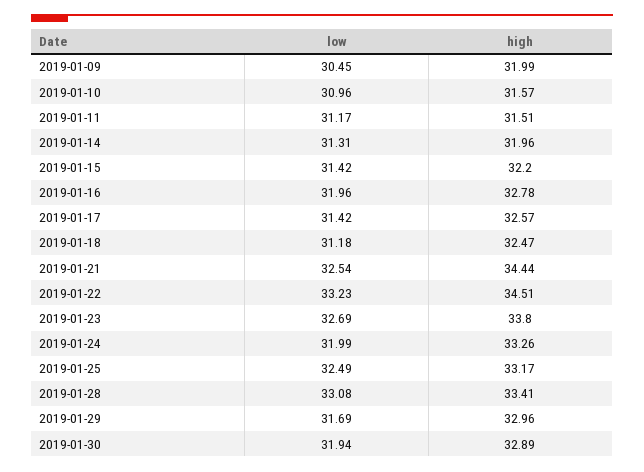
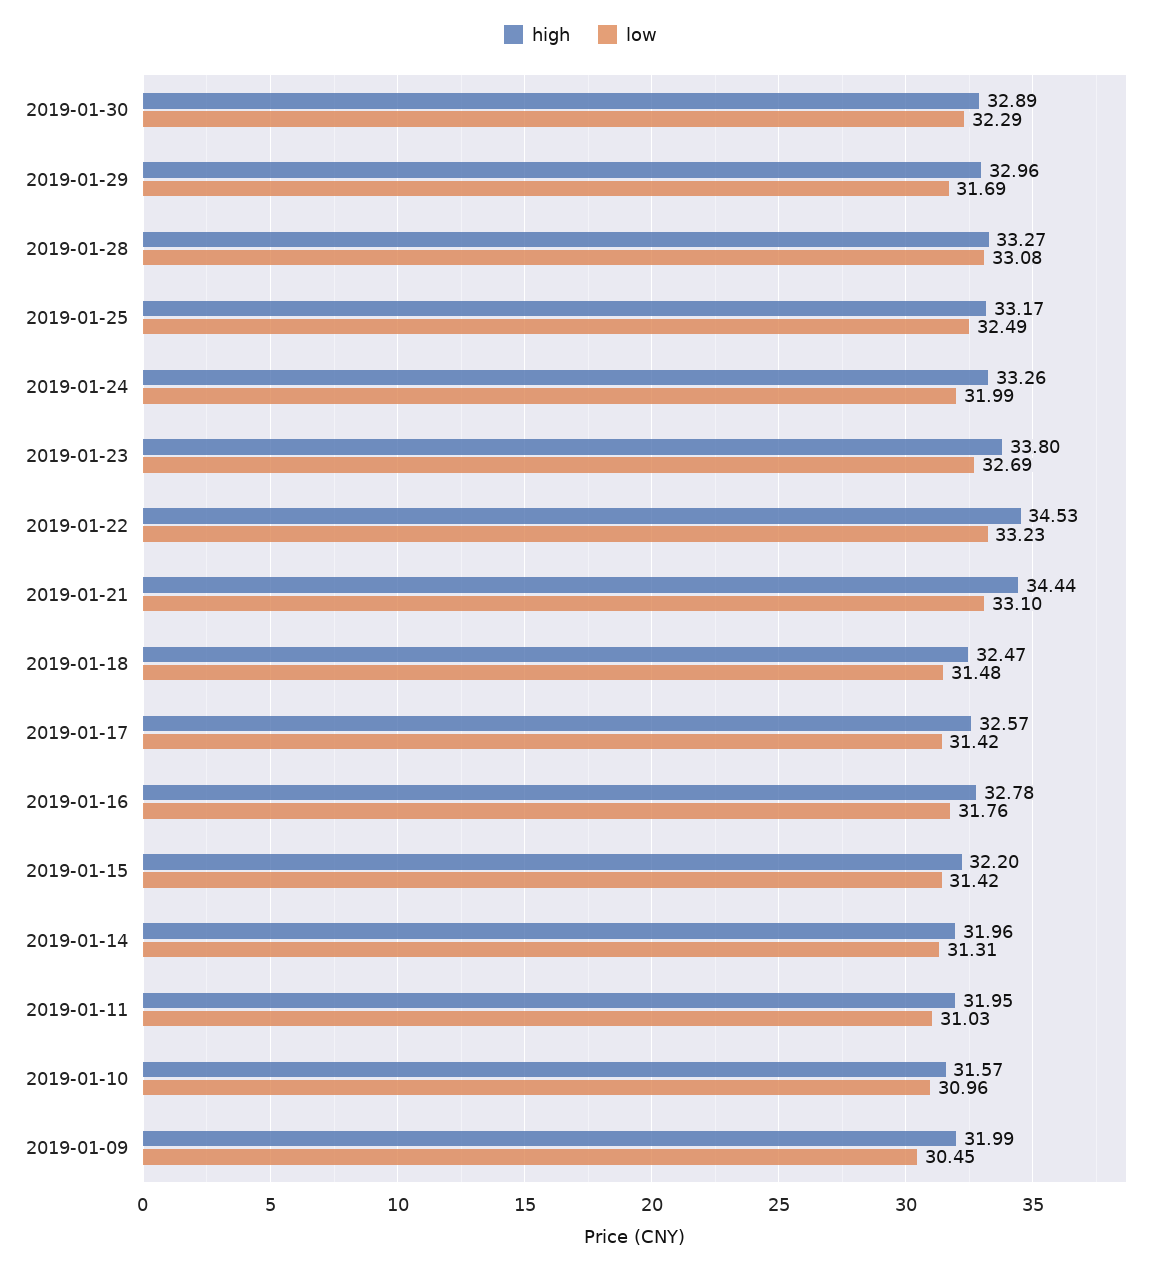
  {
    "low": {
      "2019-01-09": 30.45,
      "2019-01-10": 30.96,
-     "2019-01-11": 31.17,
+     "2019-01-11": 31.03,
      "2019-01-14": 31.31,
      "2019-01-15": 31.42,
-     "2019-01-16": 31.96,
+     "2019-01-16": 31.76,
      "2019-01-17": 31.42,
-     "2019-01-18": 31.18,
+     "2019-01-18": 31.48,
-     "2019-01-21": 32.54,
+     "2019-01-21": 33.1,
      "2019-01-22": 33.23,
      "2019-01-23": 32.69,
      "2019-01-24": 31.99,
      "2019-01-25": 32.49,
      "2019-01-28": 33.08,
      "2019-01-29": 31.69,
-     "2019-01-30": 31.94
+     "2019-01-30": 32.29
    },
    "high": {
      "2019-01-09": 31.99,
      "2019-01-10": 31.57,
-     "2019-01-11": 31.51,
+     "2019-01-11": 31.95,
      "2019-01-14": 31.96,
      "2019-01-15": 32.2,
      "2019-01-16": 32.78,
      "2019-01-17": 32.57,
      "2019-01-18": 32.47,
      "2019-01-21": 34.44,
-     "2019-01-22": 34.51,
+     "2019-01-22": 34.53,
      "2019-01-23": 33.8,
      "2019-01-24": 33.26,
      "2019-01-25": 33.17,
-     "2019-01-28": 33.41,
+     "2019-01-28": 33.27,
      "2019-01-29": 32.96,
      "2019-01-30": 32.89
    }
  }

